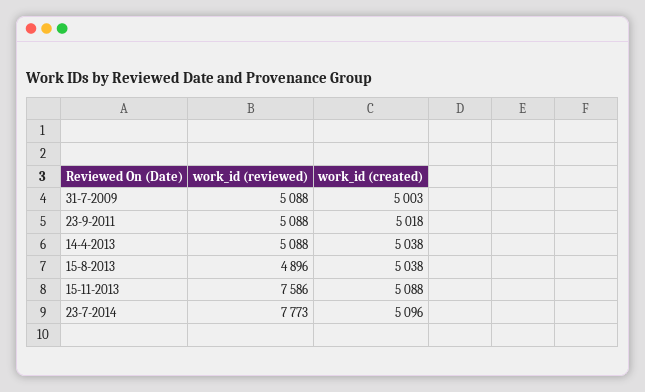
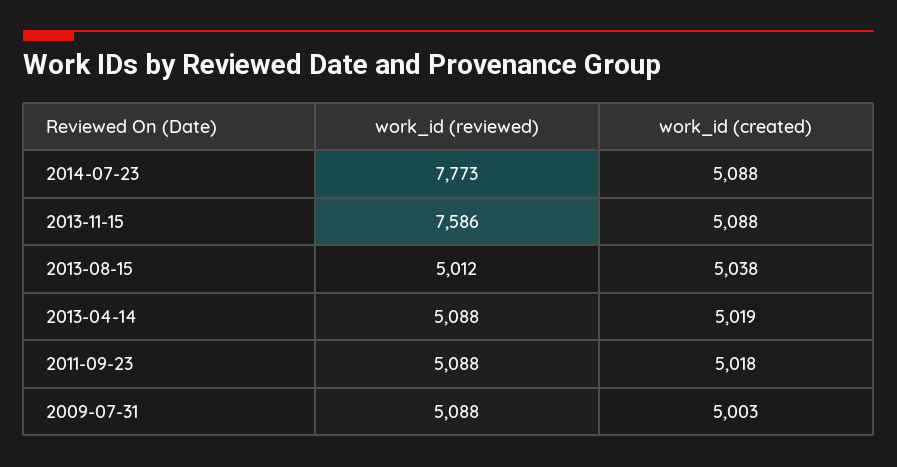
  {
    "work_id (reviewed)": {
      "31-7-2009": 5088,
      "23-9-2011": 5088,
      "14-4-2013": 5088,
-     "15-8-2013": 4896,
+     "15-8-2013": 5012,
      "15-11-2013": 7586,
      "23-7-2014": 7773
    },
    "work_id (created)": {
      "31-7-2009": 5003,
      "23-9-2011": 5018,
-     "14-4-2013": 5038,
+     "14-4-2013": 5019,
      "15-8-2013": 5038,
      "15-11-2013": 5088,
-     "23-7-2014": 5096
+     "23-7-2014": 5088
    }
  }

